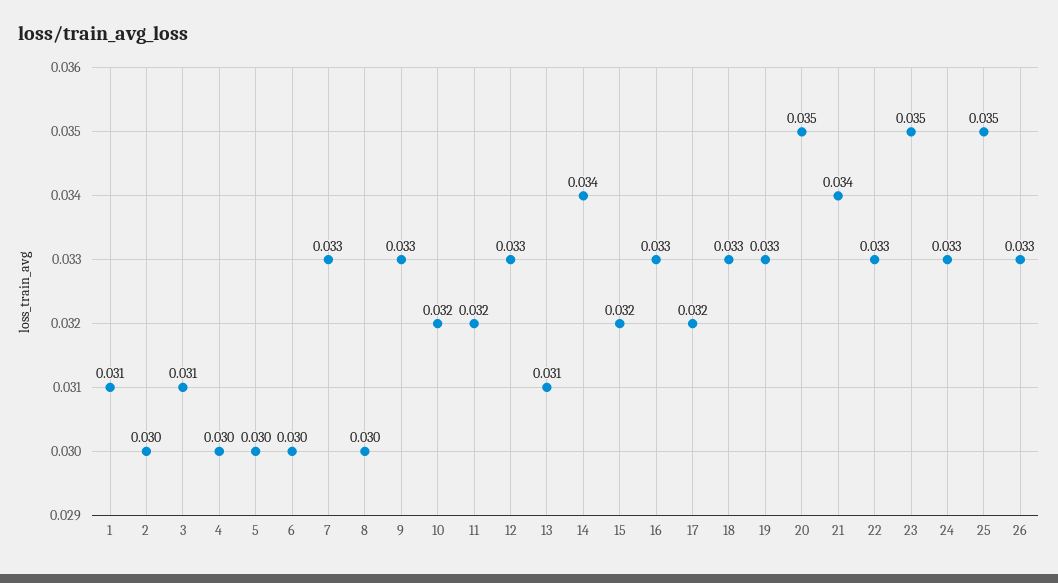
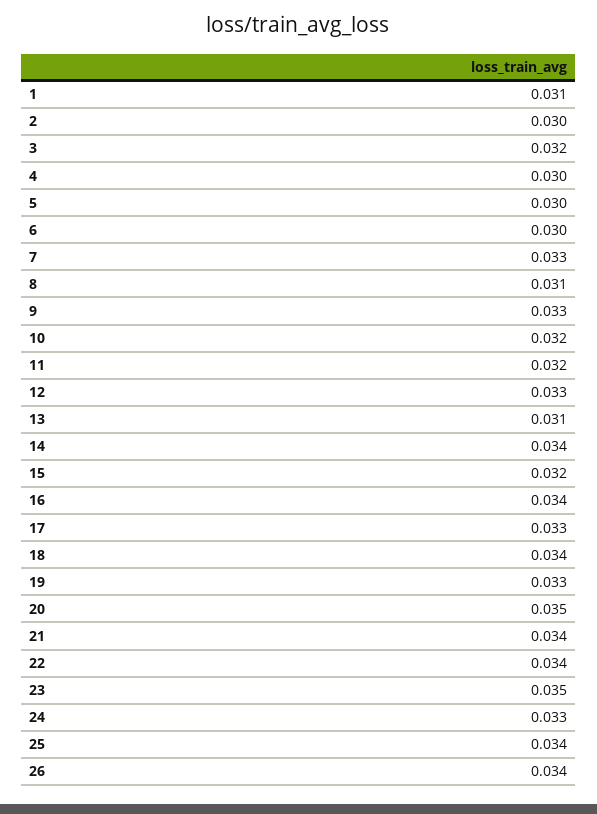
  {
    "1": 0.031,
    "2": 0.03,
-   "3": 0.031,
+   "3": 0.032,
    "4": 0.03,
    "5": 0.03,
    "6": 0.03,
    "7": 0.033,
-   "8": 0.03,
+   "8": 0.031,
    "9": 0.033,
    "10": 0.032,
    "11": 0.032,
    "12": 0.033,
    "13": 0.031,
    "14": 0.034,
    "15": 0.032,
-   "16": 0.033,
+   "16": 0.034,
-   "17": 0.032,
+   "17": 0.033,
-   "18": 0.033,
+   "18": 0.034,
    "19": 0.033,
    "20": 0.035,
    "21": 0.034,
-   "22": 0.033,
+   "22": 0.034,
    "23": 0.035,
    "24": 0.033,
-   "25": 0.035,
+   "25": 0.034,
-   "26": 0.033
+   "26": 0.034
  }

